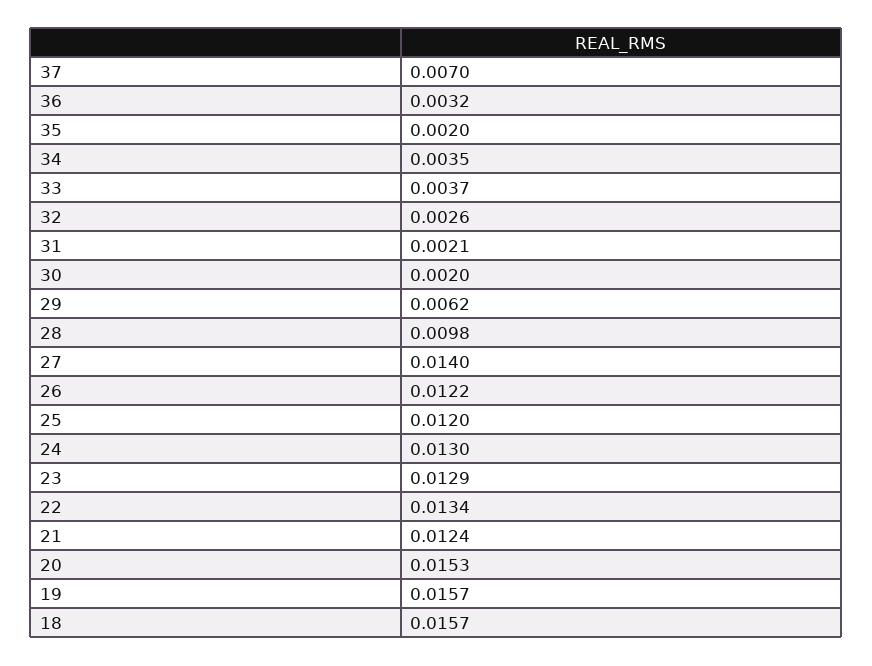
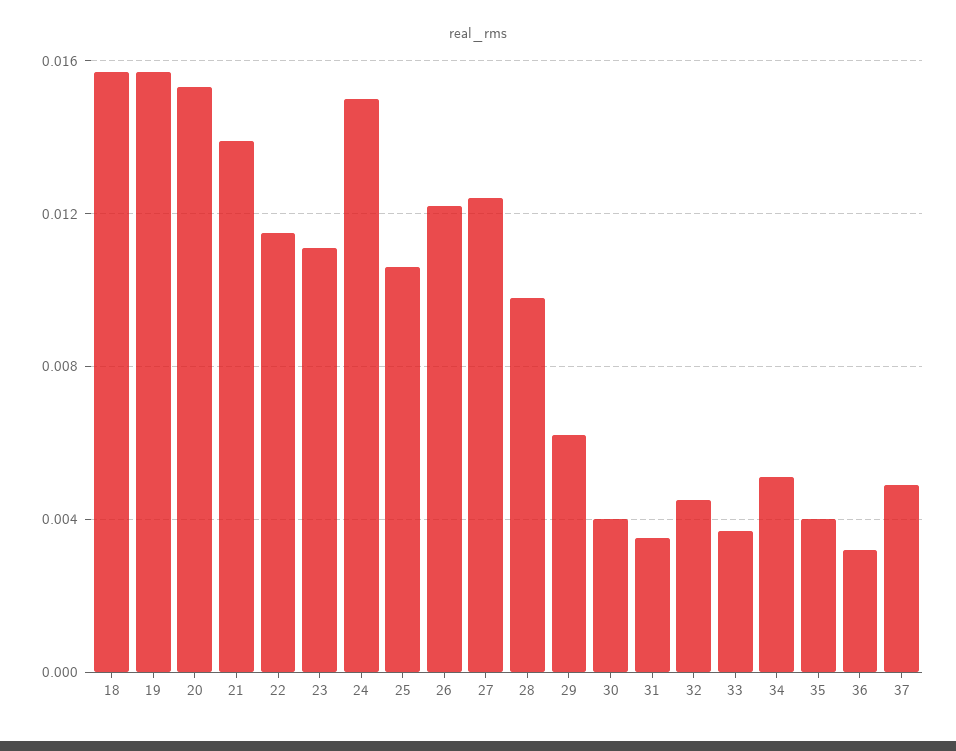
  {
-   "37": 0.007,
+   "37": 0.005,
    "36": 0.0032,
-   "35": 0.002,
+   "35": 0.004,
-   "34": 0.0035,
+   "34": 0.005,
    "33": 0.0037,
-   "32": 0.0026,
+   "32": 0.0045,
-   "31": 0.0021,
+   "31": 0.0035,
-   "30": 0.002,
+   "30": 0.004,
    "29": 0.0062,
    "28": 0.0098,
-   "27": 0.014,
+   "27": 0.0125,
    "26": 0.0122,
-   "25": 0.012,
+   "25": 0.0105,
-   "24": 0.013,
+   "24": 0.015,
-   "23": 0.0129,
+   "23": 0.011,
-   "22": 0.0134,
+   "22": 0.0115,
-   "21": 0.0124,
+   "21": 0.014,
    "20": 0.0153,
    "19": 0.0157,
    "18": 0.0157
  }

